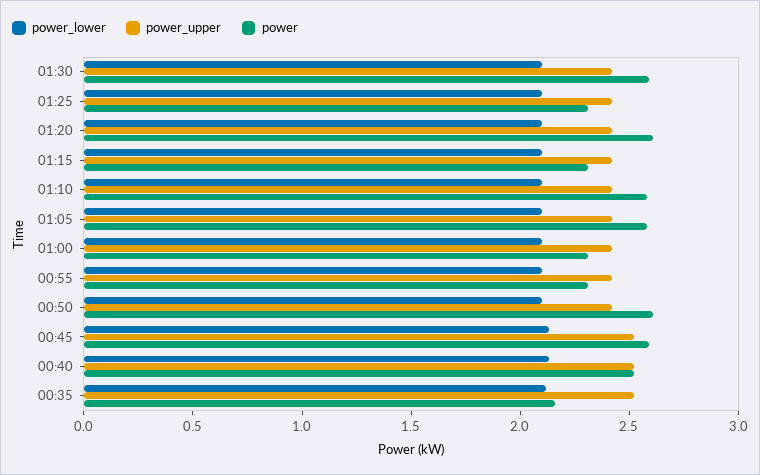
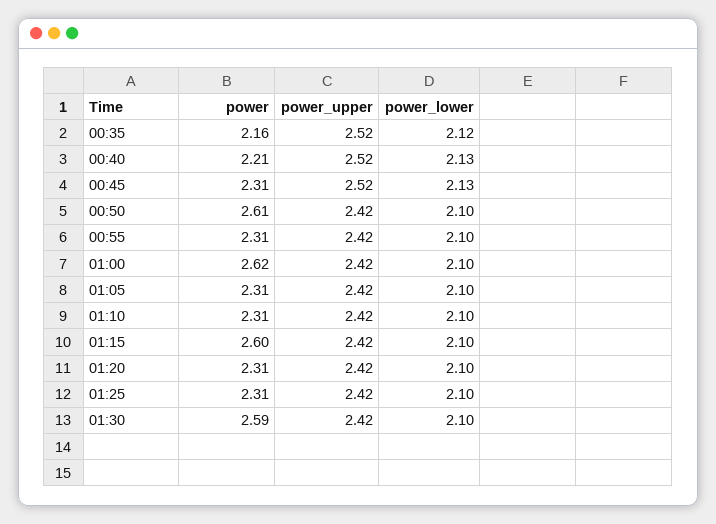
  {
    "power_lower": {
      "01:30": 2.1,
      "01:25": 2.1,
      "01:20": 2.1,
      "01:15": 2.1,
      "01:10": 2.1,
      "01:05": 2.1,
      "01:00": 2.1,
      "00:55": 2.1,
      "00:50": 2.1,
      "00:45": 2.13,
      "00:40": 2.13,
      "00:35": 2.12
    },
    "power_upper": {
      "01:30": 2.42,
      "01:25": 2.42,
      "01:20": 2.42,
      "01:15": 2.42,
      "01:10": 2.42,
      "01:05": 2.42,
      "01:00": 2.42,
      "00:55": 2.42,
      "00:50": 2.42,
      "00:45": 2.52,
      "00:40": 2.52,
      "00:35": 2.52
    },
    "power": {
      "01:30": 2.59,
      "01:25": 2.31,
-     "01:20": 2.6,
+     "01:20": 2.31,
-     "01:15": 2.3,
+     "01:15": 2.6,
-     "01:10": 2.6,
+     "01:10": 2.31,
-     "01:05": 2.6,
+     "01:05": 2.31,
-     "01:00": 2.3,
+     "01:00": 2.62,
      "00:55": 2.31,
      "00:50": 2.61,
-     "00:45": 2.6,
+     "00:45": 2.31,
-     "00:40": 2.5,
+     "00:40": 2.21,
      "00:35": 2.16
    }
  }

